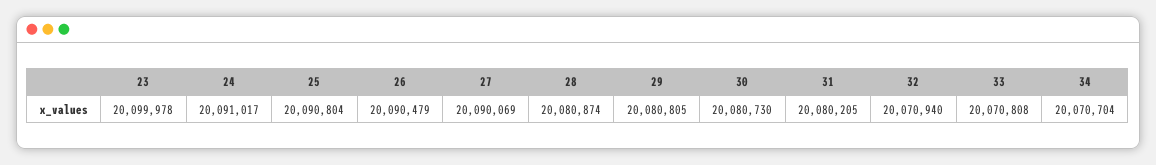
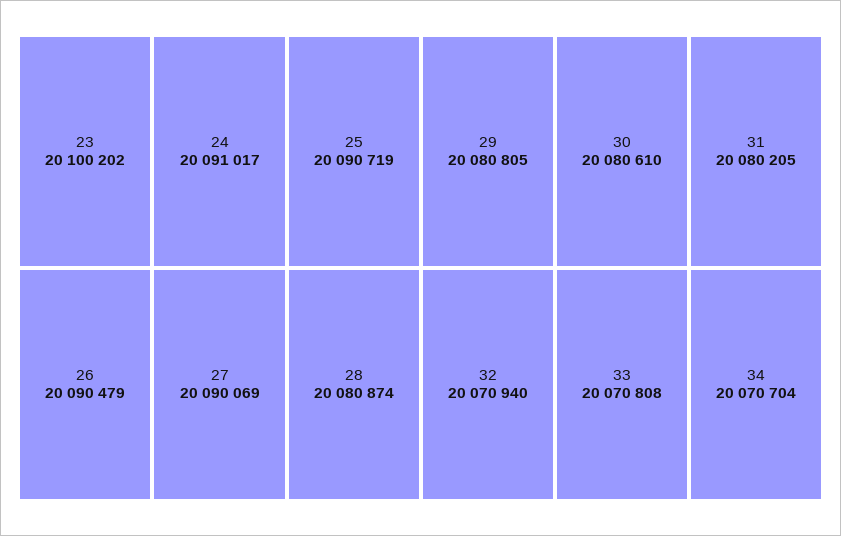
  {
-   "23": 20099978,
+   "23": 20100202,
    "24": 20091017,
-   "25": 20090804,
+   "25": 20090719,
    "26": 20090479,
    "27": 20090069,
    "28": 20080874,
    "29": 20080805,
-   "30": 20080730,
+   "30": 20080610,
    "31": 20080205,
    "32": 20070940,
    "33": 20070808,
    "34": 20070704
  }

